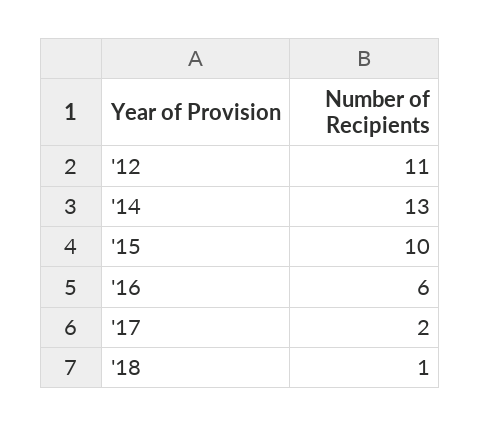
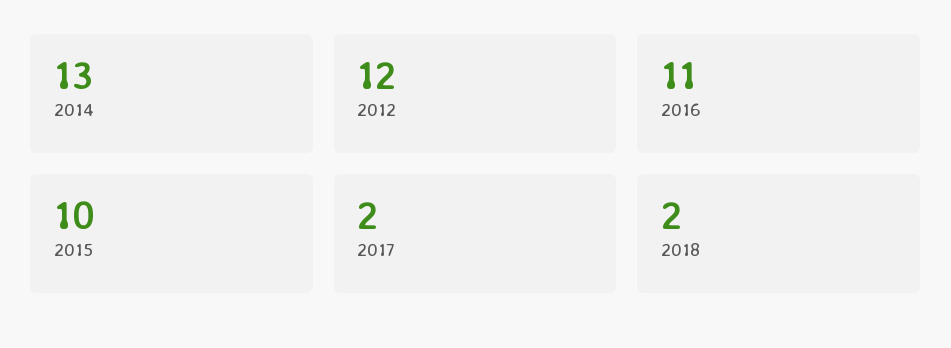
  {
-   "'12": 11,
+   "'12": 12,
    "'14": 13,
    "'15": 10,
-   "'16": 6,
+   "'16": 11,
    "'17": 2,
-   "'18": 1
+   "'18": 2
  }

